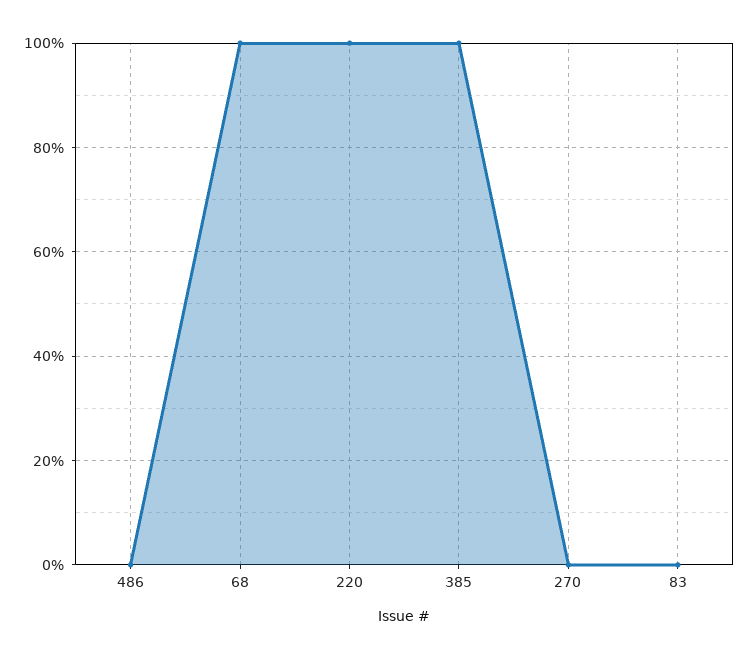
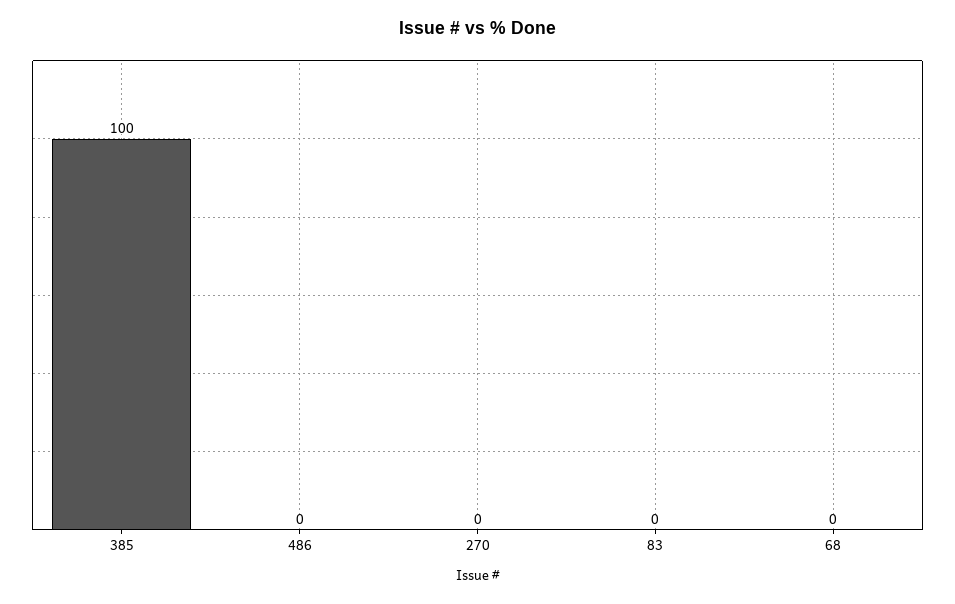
  {
    "486": 0,
-   "68": 100,
+   "68": 0,
-   "220": 100,
    "385": 100,
    "270": 0,
    "83": 0
  }

